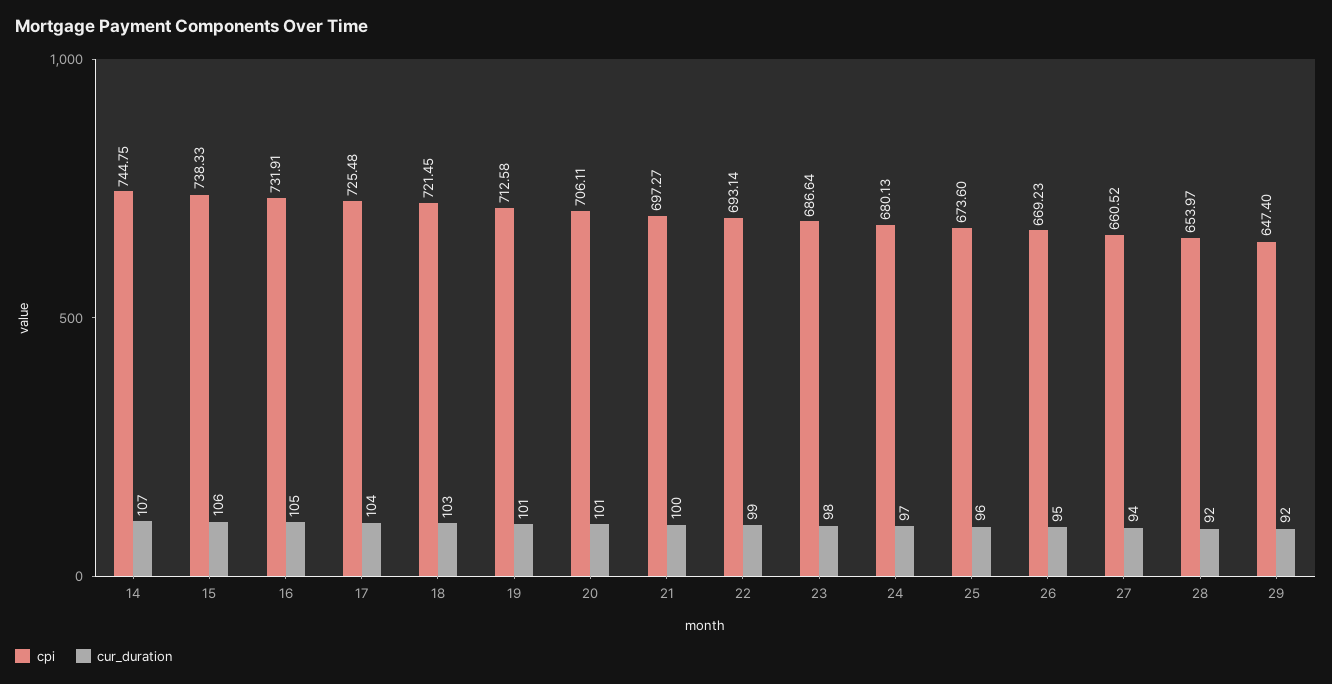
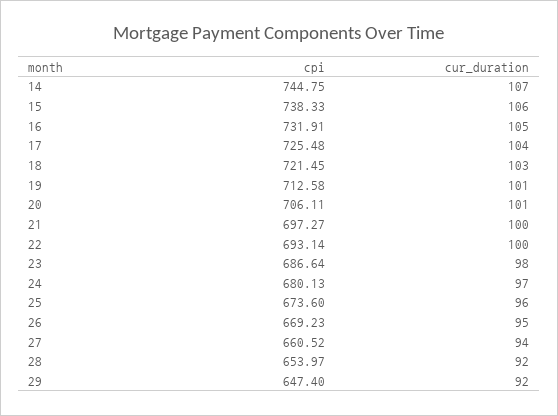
  {
    "cpi": {
      "14": 744.75,
      "15": 738.33,
      "16": 731.91,
      "17": 725.48,
      "18": 721.45,
      "19": 712.58,
      "20": 706.11,
      "21": 697.27,
      "22": 693.14,
      "23": 686.64,
      "24": 680.13,
      "25": 673.6,
      "26": 669.23,
      "27": 660.52,
      "28": 653.97,
      "29": 647.4
    },
    "cur_duration": {
      "14": 107,
      "15": 106,
      "16": 105,
      "17": 104,
      "18": 103,
      "19": 101,
      "20": 101,
      "21": 100,
-     "22": 99,
+     "22": 100,
      "23": 98,
      "24": 97,
      "25": 96,
      "26": 95,
      "27": 94,
      "28": 92,
      "29": 92
    }
  }

